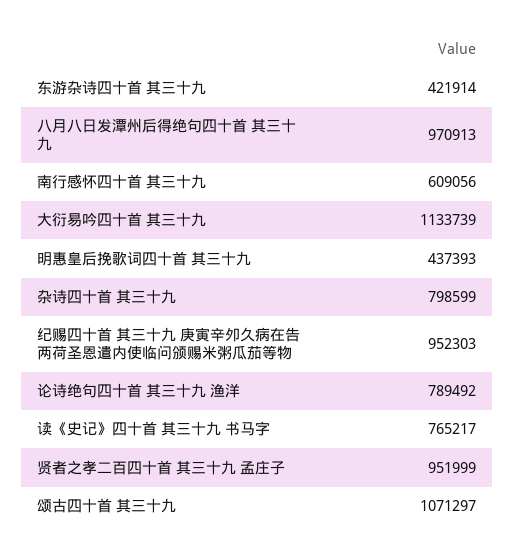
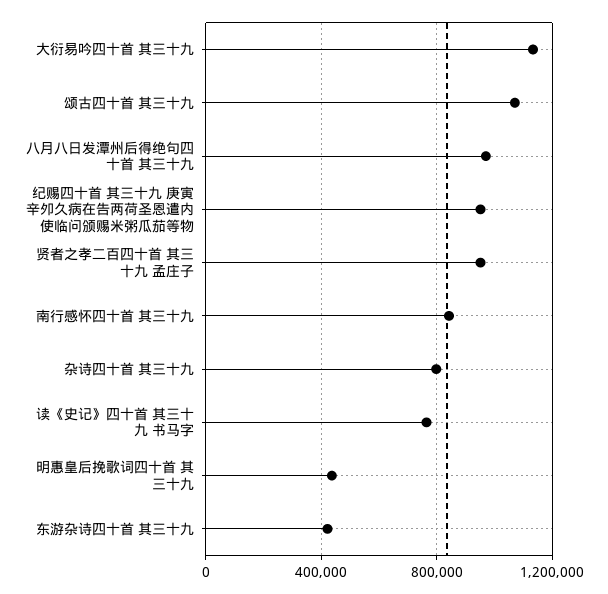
  {
    "东游杂诗四十首 其三十九": 421914,
    "八月八日发潭州后得绝句四十首 其三十九": 970913,
-   "南行感怀四十首 其三十九": 609056,
+   "南行感怀四十首 其三十九": 850000,
    "大衍易吟四十首 其三十九": 1133739,
    "明惠皇后挽歌词四十首 其三十九": 437393,
    "杂诗四十首 其三十九": 798599,
    "纪赐四十首 其三十九 庚寅辛夘久病在告两荷圣恩遣内使临问颁赐米粥瓜茄等物": 952303,
-   "论诗绝句四十首 其三十九 渔洋": 789492,
    "读《史记》四十首 其三十九 书马字": 765217,
    "贤者之孝二百四十首 其三十九 孟庄子": 951999,
    "颂古四十首 其三十九": 1071297
  }

